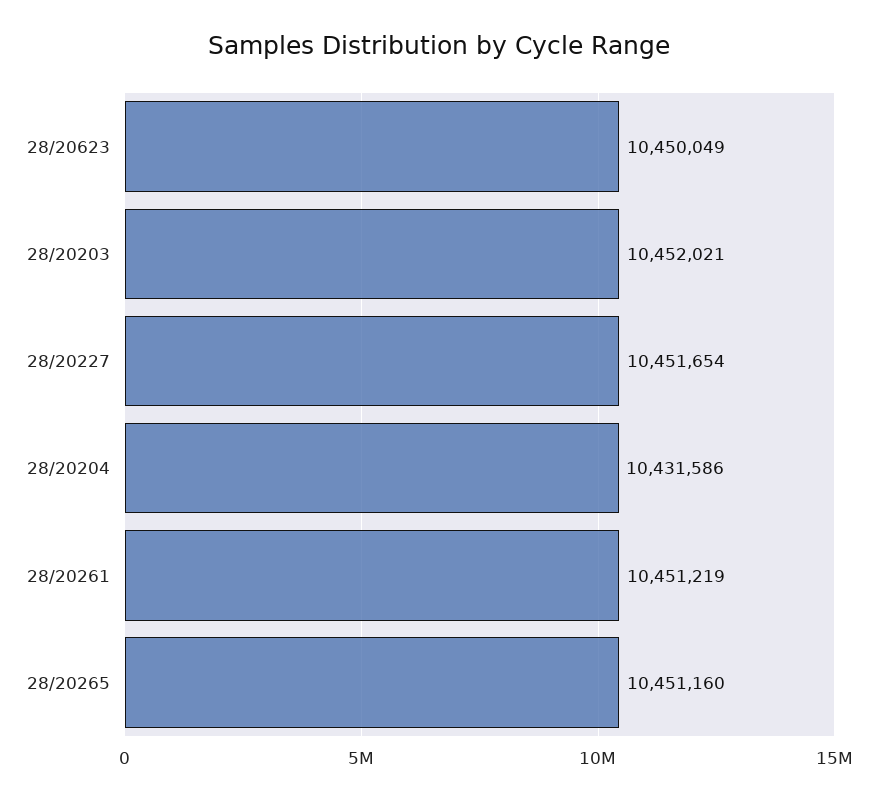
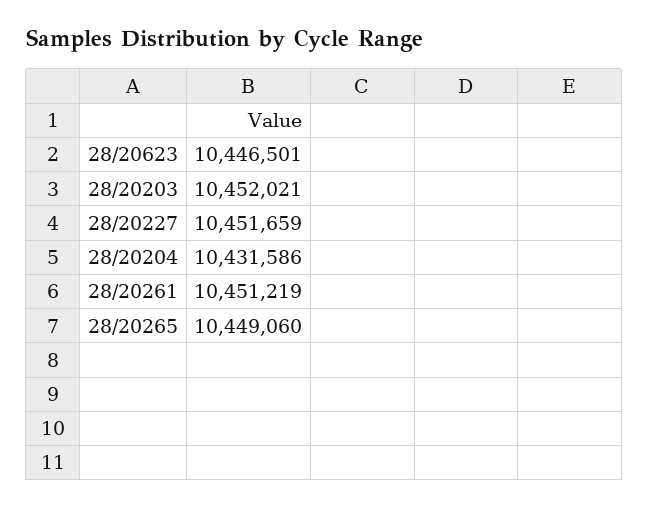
  {
-   "28/20623": 10450049,
+   "28/20623": 10446501,
    "28/20203": 10452021,
-   "28/20227": 10451654,
+   "28/20227": 10451659,
    "28/20204": 10431586,
    "28/20261": 10451219,
-   "28/20265": 10451160
+   "28/20265": 10449060
  }

